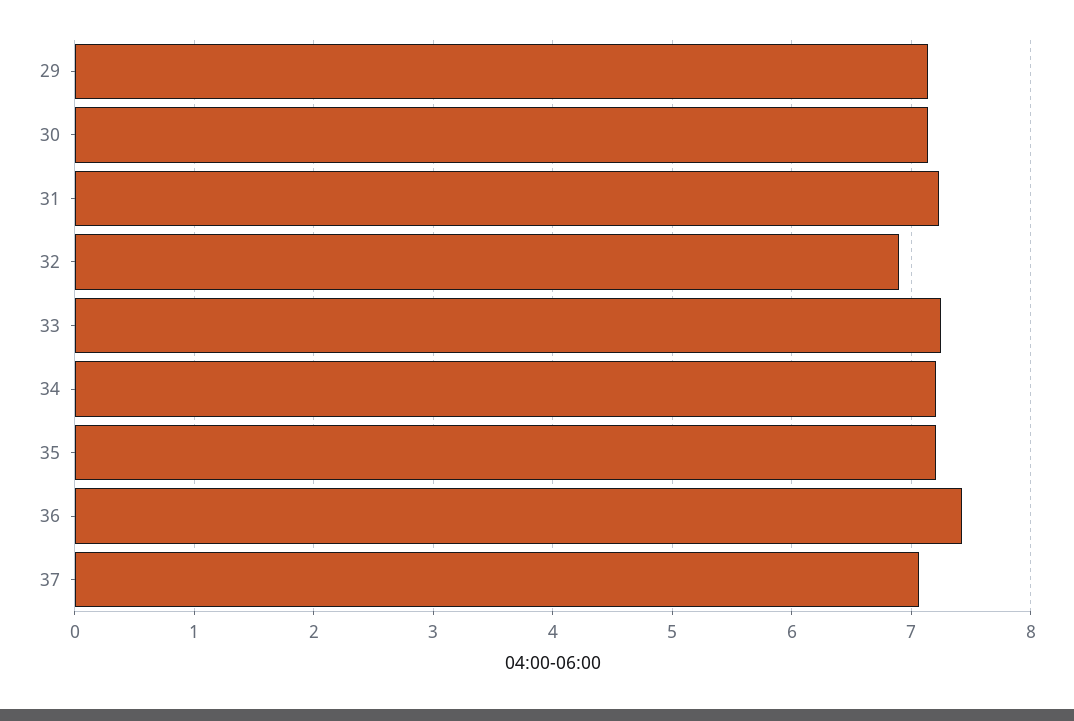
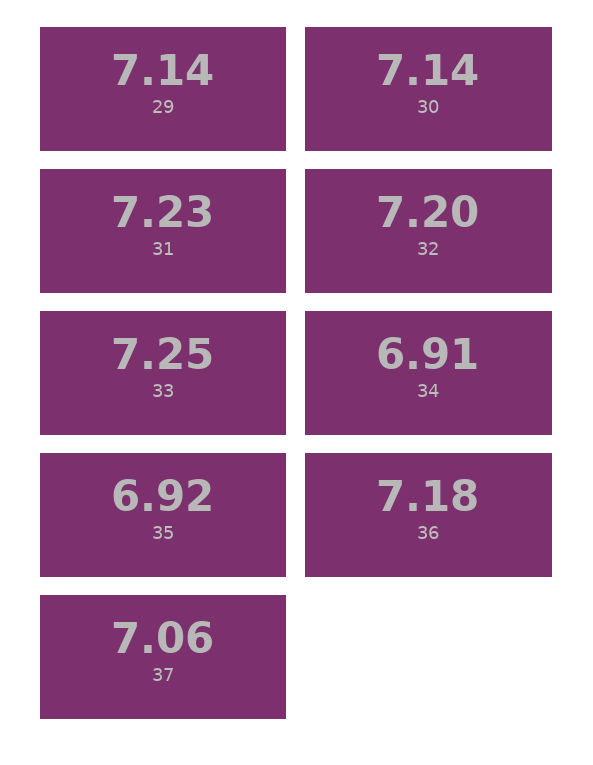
  {
    "29": 7.14,
    "30": 7.14,
    "31": 7.23,
-   "32": 6.9,
+   "32": 7.2,
    "33": 7.25,
-   "34": 7.2,
+   "34": 6.91,
-   "35": 7.2,
+   "35": 6.92,
-   "36": 7.4,
+   "36": 7.18,
    "37": 7.06
  }

